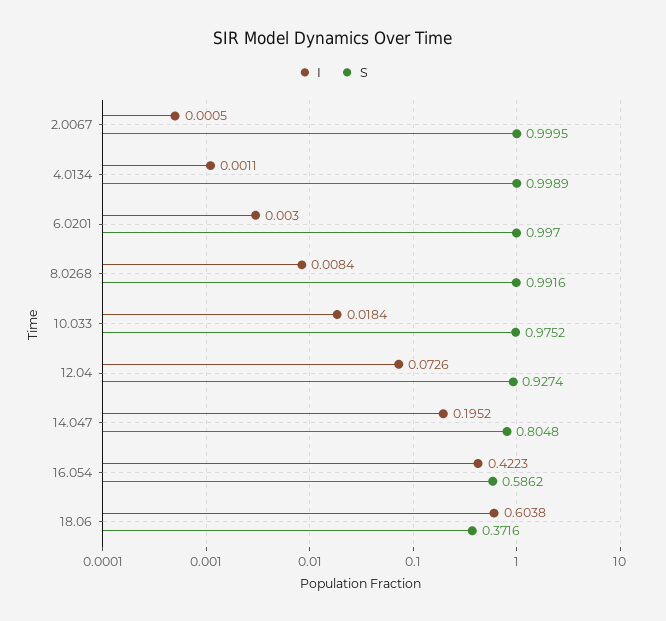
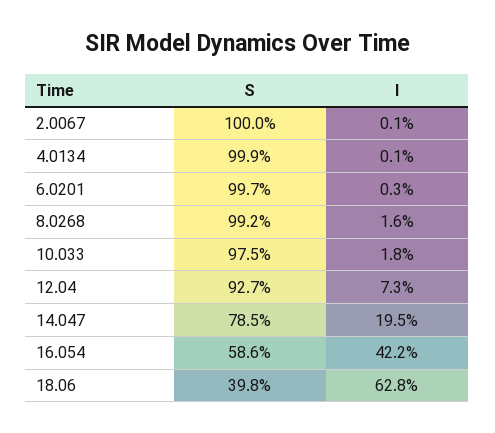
  {
    "I": {
      "2.0067": 0.0005,
      "4.0134": 0.0011,
      "6.0201": 0.003,
-     "8.0268": 0.0084,
+     "8.0268": 0.016,
      "10.033": 0.0184,
      "12.04": 0.0726,
      "14.047": 0.1952,
      "16.054": 0.4223,
-     "18.06": 0.6038
+     "18.06": 0.628
    },
    "S": {
      "2.0067": 0.9995,
      "4.0134": 0.9989,
      "6.0201": 0.997,
      "8.0268": 0.9916,
      "10.033": 0.9752,
      "12.04": 0.9274,
-     "14.047": 0.8048,
+     "14.047": 0.785,
      "16.054": 0.5862,
-     "18.06": 0.3716
+     "18.06": 0.398
    }
  }

